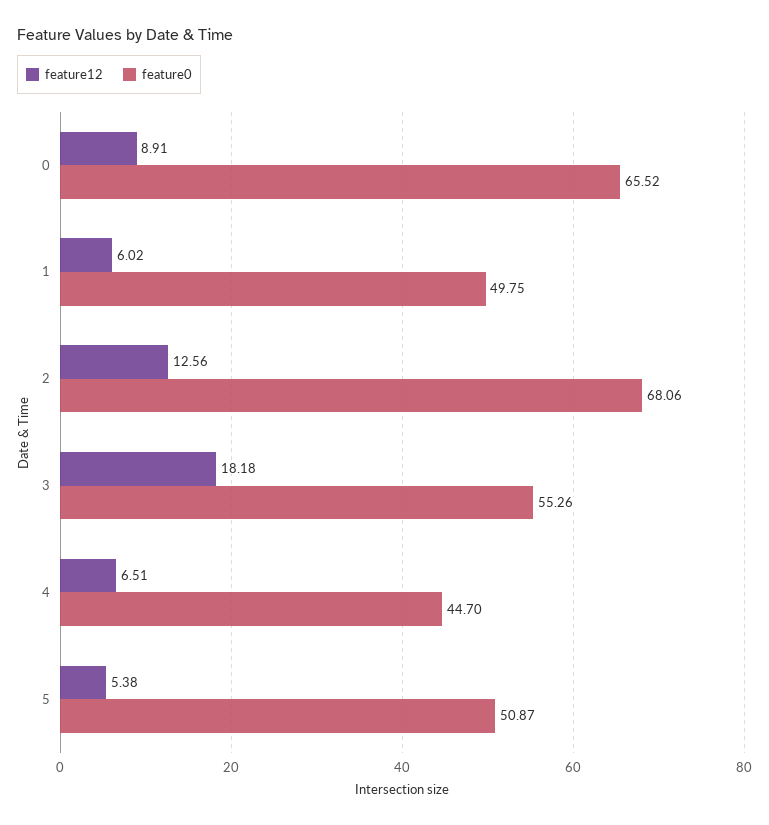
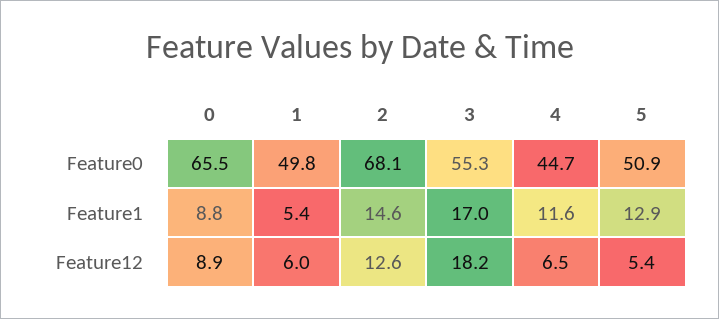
  {
    "feature12": {
      "0": 8.91,
      "1": 6.02,
      "2": 12.56,
      "3": 18.18,
      "4": 6.51,
      "5": 5.38
    },
    "feature0": {
      "0": 65.52,
      "1": 49.75,
      "2": 68.06,
      "3": 55.26,
      "4": 44.7,
      "5": 50.87
-   }
+   },
+   "Feature1": {
+     "0": 8.8,
+     "1": 5.4,
+     "2": 14.6,
+     "3": 17,
+     "4": 11.6,
+     "5": 12.9
+   }
  }

